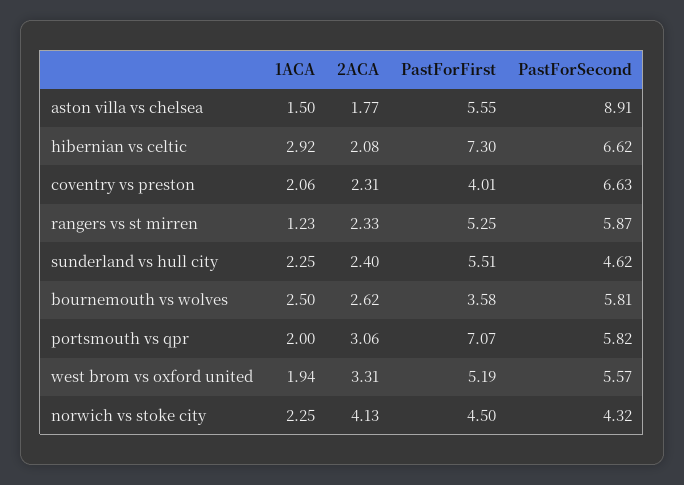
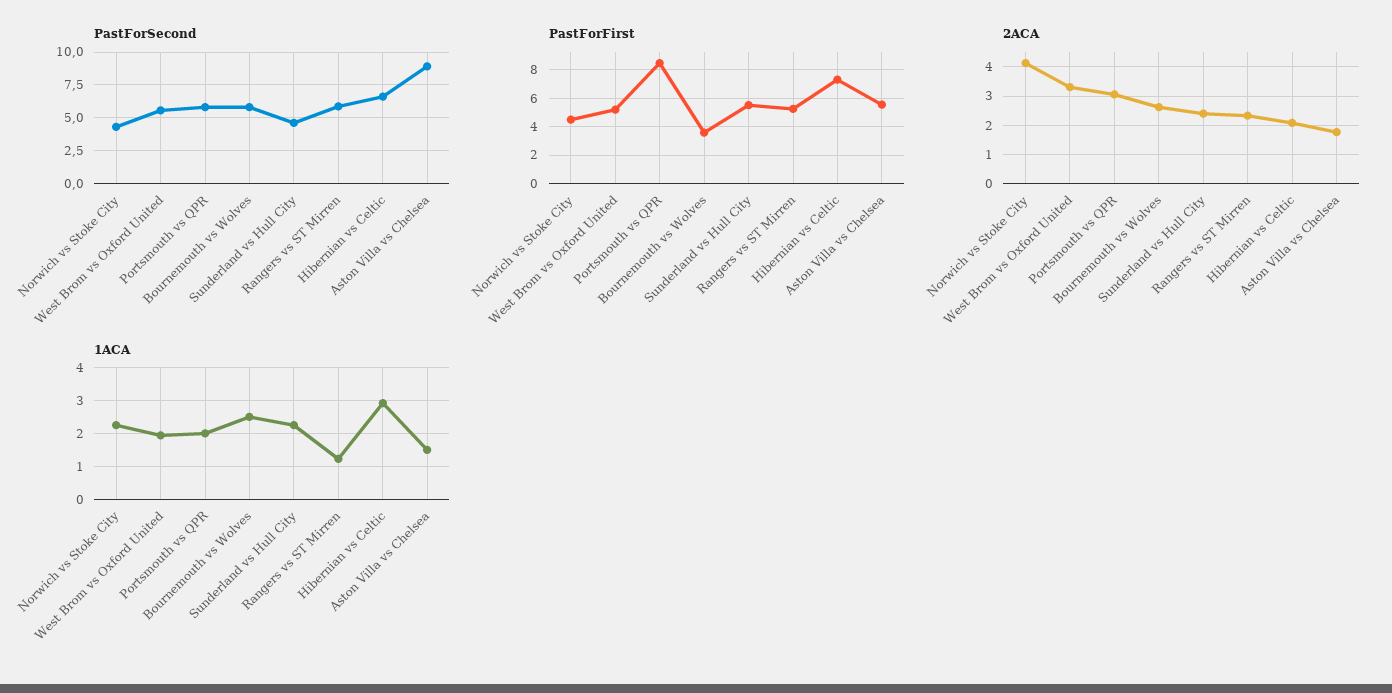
  {
    "1ACA": {
      "aston villa vs chelsea": 1.5,
      "hibernian vs celtic": 2.92,
-     "coventry vs preston": 2.06,
      "rangers vs st mirren": 1.23,
      "sunderland vs hull city": 2.25,
      "bournemouth vs wolves": 2.5,
      "portsmouth vs qpr": 2,
      "west brom vs oxford united": 1.94,
      "norwich vs stoke city": 2.25
    },
    "2ACA": {
      "aston villa vs chelsea": 1.77,
      "hibernian vs celtic": 2.08,
-     "coventry vs preston": 2.31,
      "rangers vs st mirren": 2.33,
      "sunderland vs hull city": 2.4,
      "bournemouth vs wolves": 2.62,
      "portsmouth vs qpr": 3.06,
      "west brom vs oxford united": 3.31,
      "norwich vs stoke city": 4.13
    },
    "PastForFirst": {
      "aston villa vs chelsea": 5.55,
      "hibernian vs celtic": 7.3,
-     "coventry vs preston": 4.01,
      "rangers vs st mirren": 5.25,
      "sunderland vs hull city": 5.51,
      "bournemouth vs wolves": 3.58,
-     "portsmouth vs qpr": 7.07,
+     "portsmouth vs qpr": 8.5,
      "west brom vs oxford united": 5.19,
      "norwich vs stoke city": 4.5
    },
    "PastForSecond": {
      "aston villa vs chelsea": 8.91,
      "hibernian vs celtic": 6.62,
-     "coventry vs preston": 6.63,
      "rangers vs st mirren": 5.87,
      "sunderland vs hull city": 4.62,
      "bournemouth vs wolves": 5.81,
      "portsmouth vs qpr": 5.82,
      "west brom vs oxford united": 5.57,
      "norwich vs stoke city": 4.32
    }
  }

